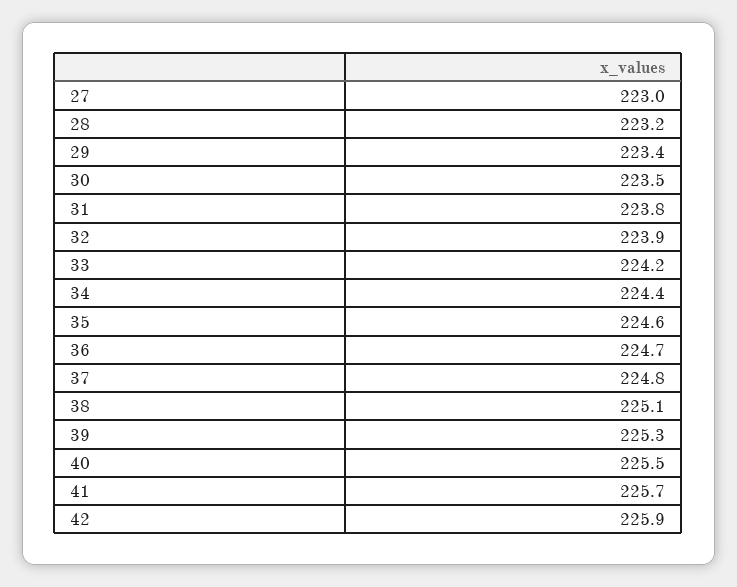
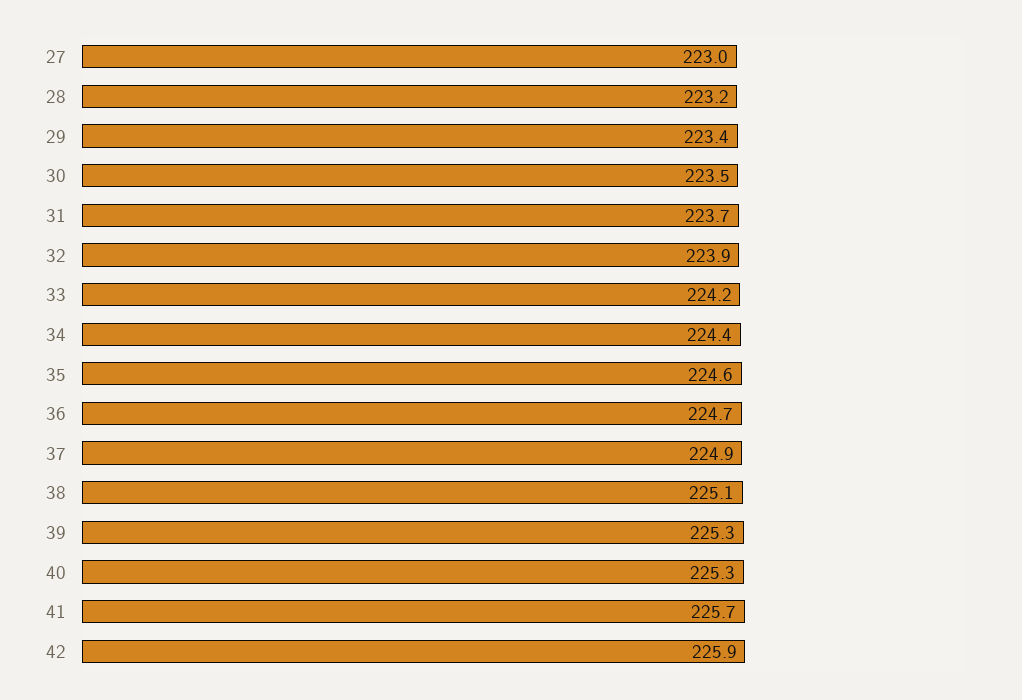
  {
    "27": 223,
    "28": 223.2,
    "29": 223.4,
    "30": 223.5,
-   "31": 223.8,
+   "31": 223.7,
    "32": 223.9,
    "33": 224.2,
    "34": 224.4,
    "35": 224.6,
    "36": 224.7,
-   "37": 224.8,
+   "37": 224.9,
    "38": 225.1,
    "39": 225.3,
-   "40": 225.5,
+   "40": 225.3,
    "41": 225.7,
    "42": 225.9
  }

